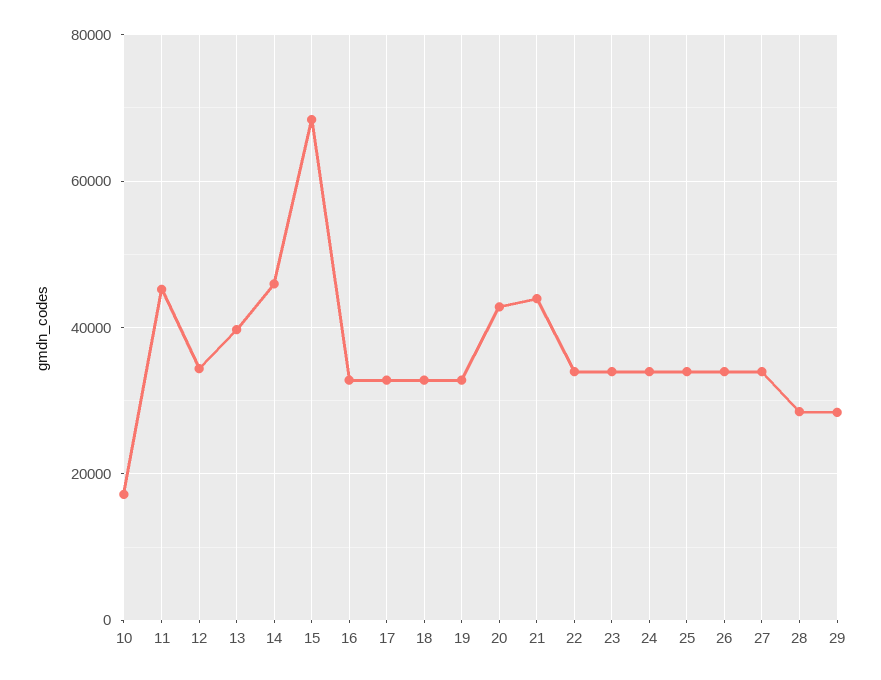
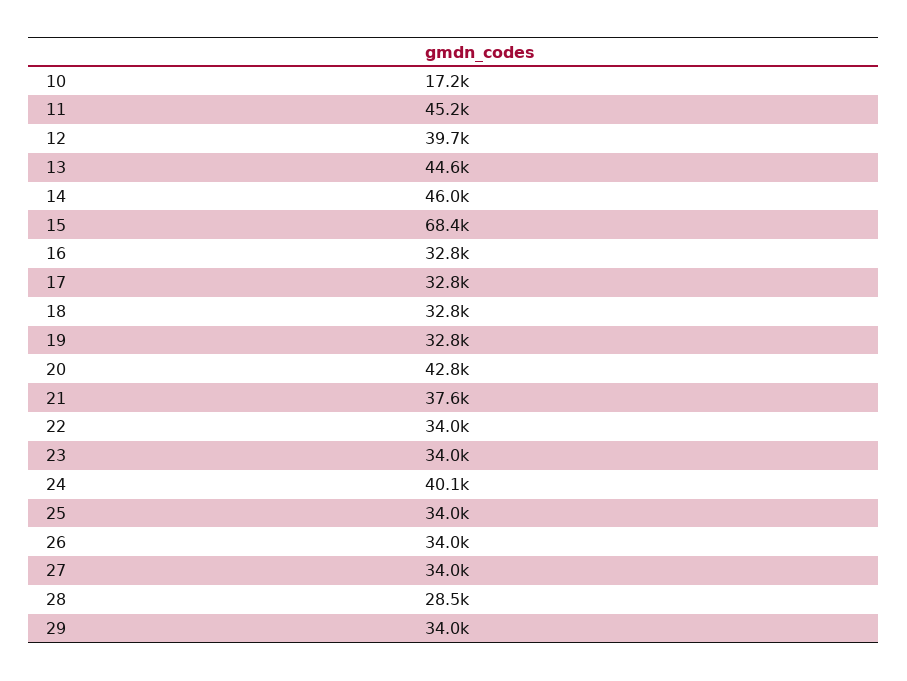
  {
    "10": 17200,
    "11": 45200,
-   "12": 34000,
+   "12": 39700,
-   "13": 40000,
+   "13": 44600,
    "14": 46000,
    "15": 68400,
    "16": 32800,
    "17": 32800,
    "18": 32800,
    "19": 32800,
    "20": 42800,
-   "21": 44000,
+   "21": 37600,
    "22": 34000,
    "23": 34000,
-   "24": 34000,
+   "24": 40100,
    "25": 34000,
    "26": 34000,
    "27": 34000,
    "28": 28500,
-   "29": 28000
+   "29": 34000
  }

